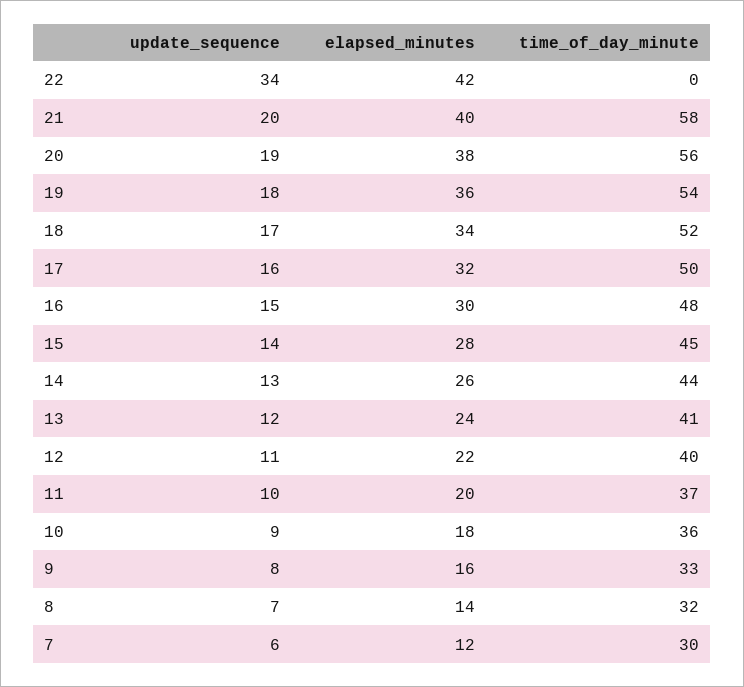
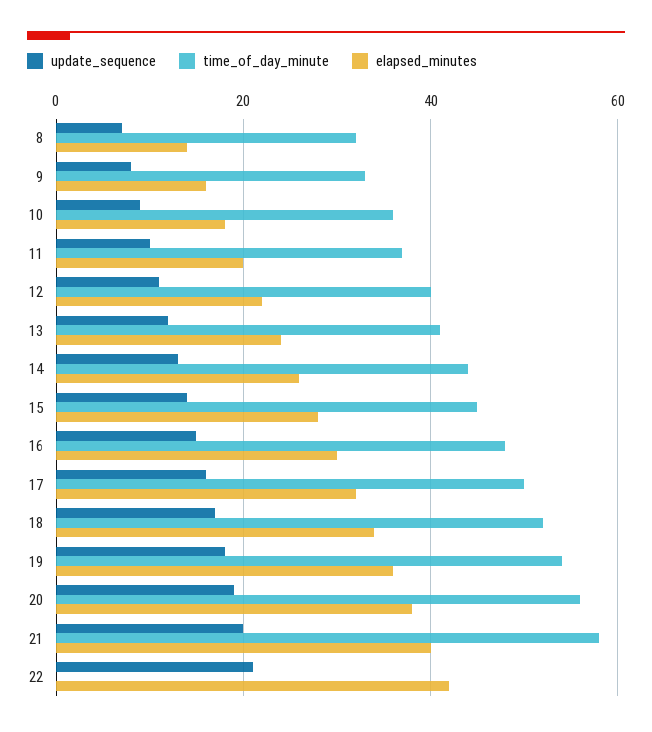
  {
    "update_sequence": {
-     "22": 34,
+     "22": 20,
      "21": 20,
      "20": 19,
      "19": 18,
      "18": 17,
      "17": 16,
      "16": 15,
      "15": 14,
      "14": 13,
      "13": 12,
      "12": 11,
      "11": 10,
      "10": 9,
      "9": 8,
-     "8": 7,
+     "8": 7
-     "7": 6
    },
    "elapsed_minutes": {
      "22": 42,
      "21": 40,
      "20": 38,
      "19": 36,
      "18": 34,
      "17": 32,
      "16": 30,
      "15": 28,
      "14": 26,
      "13": 24,
      "12": 22,
      "11": 20,
      "10": 18,
      "9": 16,
-     "8": 14,
+     "8": 14
-     "7": 12
    },
    "time_of_day_minute": {
      "22": 0,
      "21": 58,
      "20": 56,
      "19": 54,
      "18": 52,
      "17": 50,
      "16": 48,
      "15": 45,
      "14": 44,
      "13": 41,
      "12": 40,
      "11": 37,
      "10": 36,
      "9": 33,
-     "8": 32,
+     "8": 32
-     "7": 30
    }
  }

